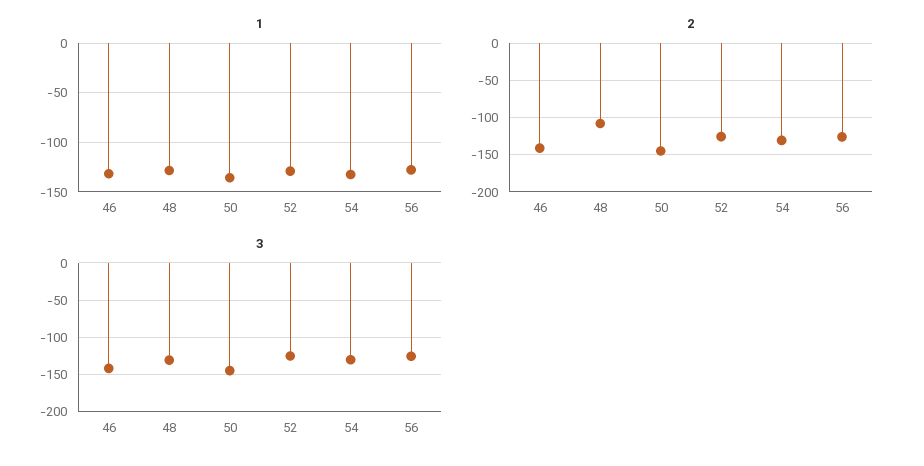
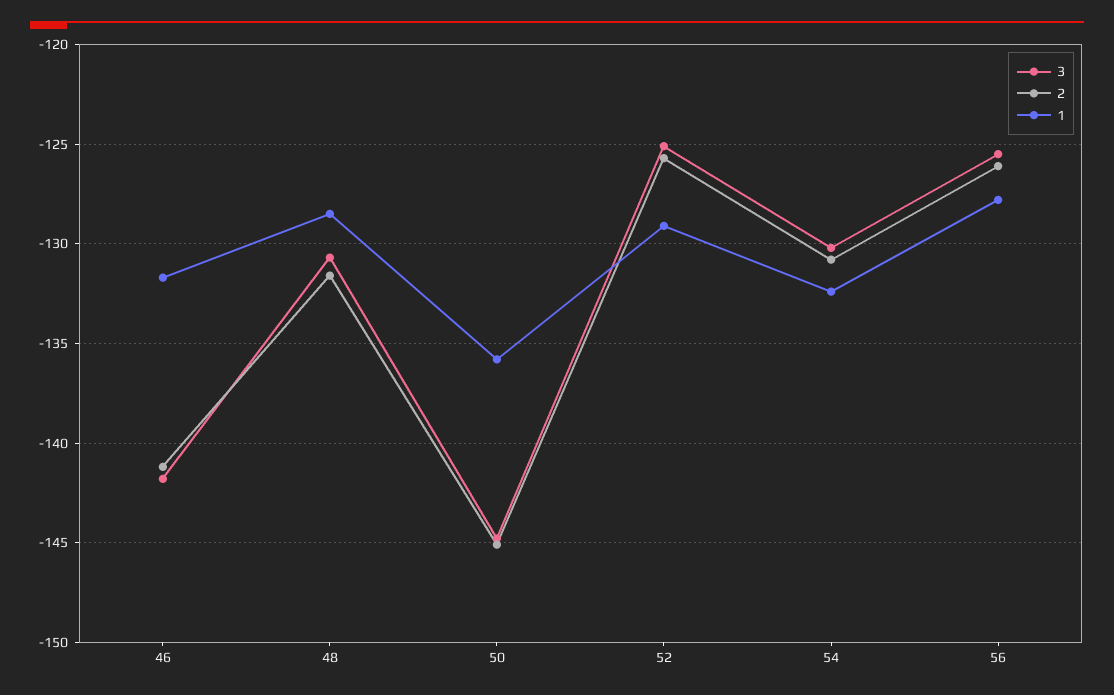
  {
    "1": {
      "46": -131.5,
      "48": -128.5,
      "50": -136,
      "52": -129,
      "54": -132.5,
      "56": -128
    },
    "2": {
      "46": -141,
-     "48": -110,
+     "48": -131.5,
      "50": -145,
      "52": -125.5,
      "54": -131,
      "56": -126
    },
    "3": {
      "46": -142,
      "48": -130.5,
      "50": -145,
      "52": -125,
      "54": -130,
      "56": -125.5
    }
  }

